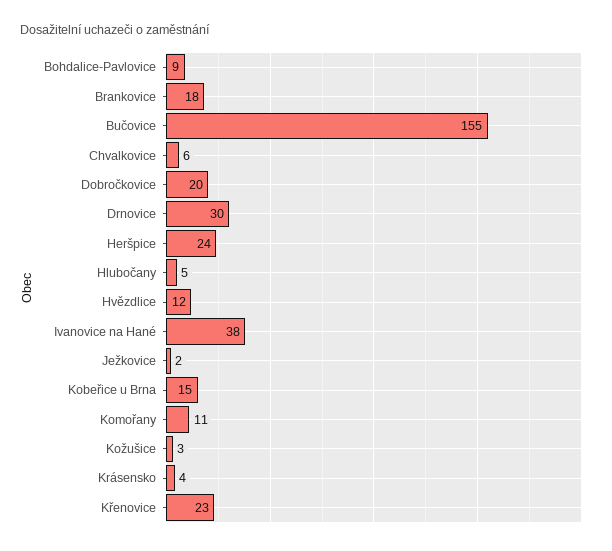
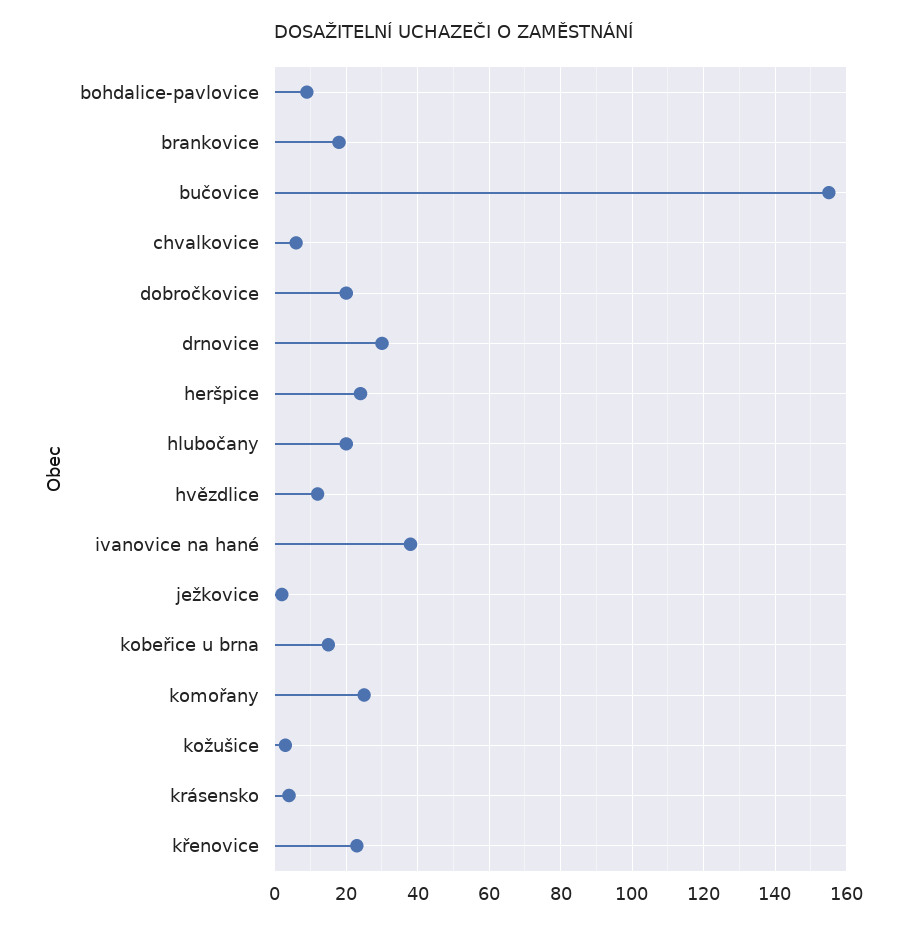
  {
    "Bohdalice-Pavlovice": 9,
    "Brankovice": 18,
    "Bučovice": 155,
    "Chvalkovice": 6,
    "Dobročkovice": 20,
    "Drnovice": 30,
    "Heršpice": 24,
-   "Hlubočany": 5,
+   "Hlubočany": 20,
    "Hvězdlice": 12,
    "Ivanovice na Hané": 38,
    "Ježkovice": 2,
    "Kobeřice u Brna": 15,
-   "Komořany": 11,
+   "Komořany": 25,
    "Kožušice": 3,
    "Krásensko": 4,
    "Křenovice": 23
  }

